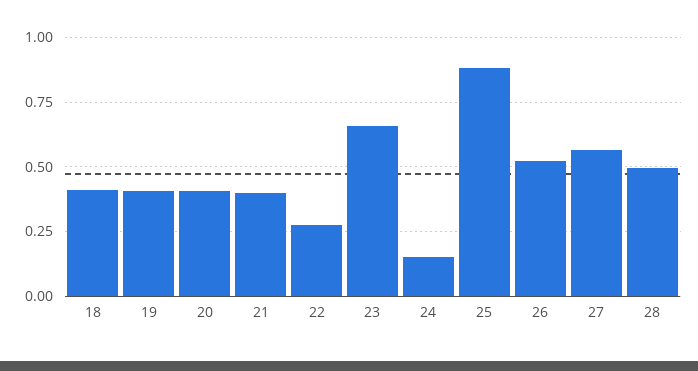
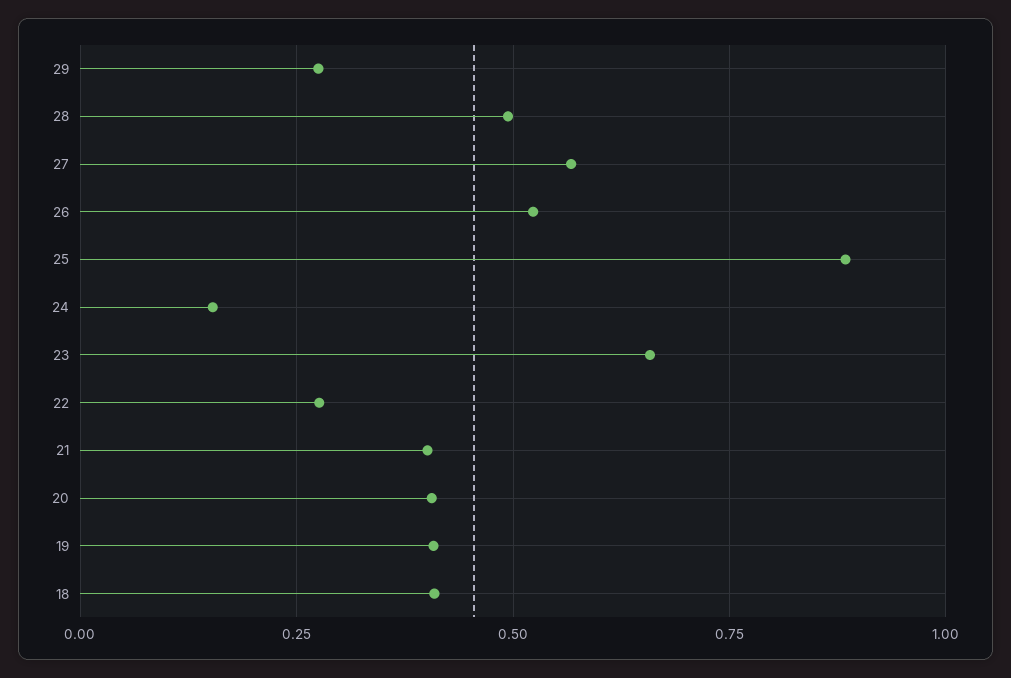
  {
    "18": 0.4,
    "19": 0.4,
    "20": 0.4,
    "21": 0.4,
    "22": 0.275,
    "23": 0.65,
    "24": 0.15,
    "25": 0.875,
    "26": 0.525,
    "27": 0.575,
-   "28": 0.5
+   "28": 0.5,
+   "29": 0.275
  }

